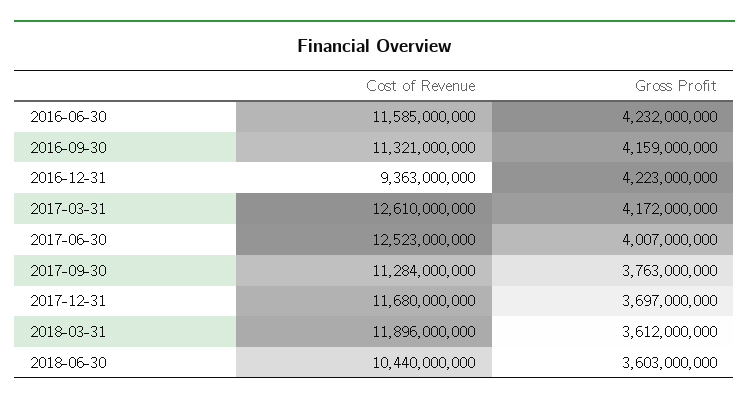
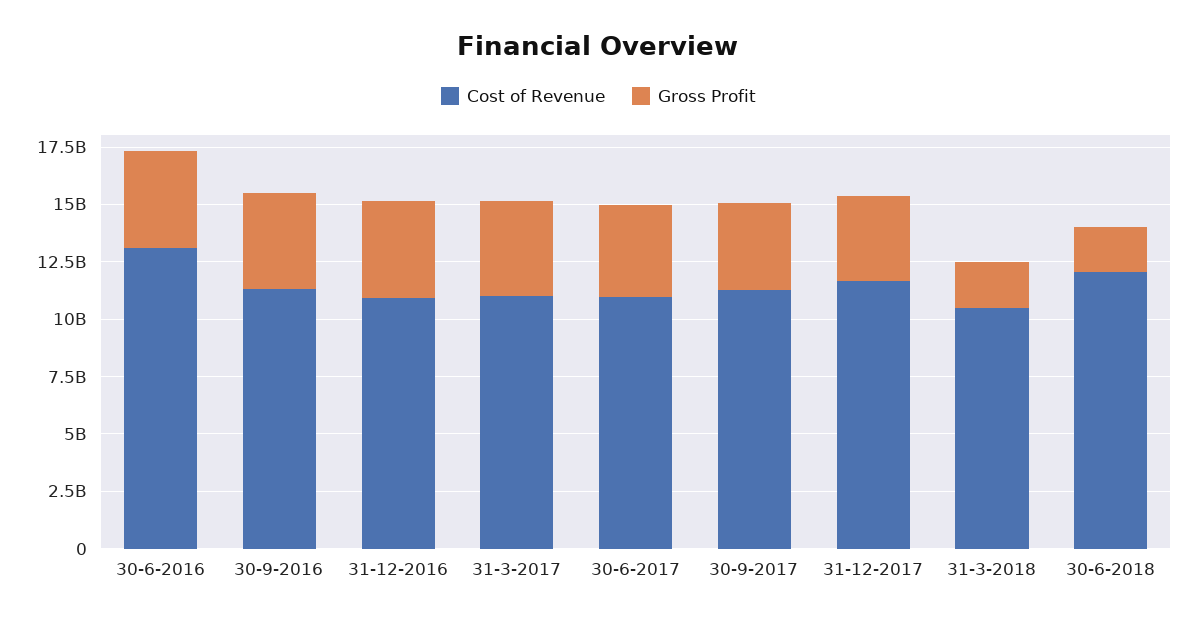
  {
    "Cost of Revenue": {
-     "2016-06-30": 11585000000,
+     "2016-06-30": 13000000000,
      "2016-09-30": 11321000000,
-     "2016-12-31": 9363000000,
+     "2016-12-31": 11000000000,
-     "2017-03-31": 12610000000,
+     "2017-03-31": 11000000000,
-     "2017-06-30": 12523000000,
+     "2017-06-30": 11000000000,
      "2017-09-30": 11284000000,
      "2017-12-31": 11680000000,
-     "2018-03-31": 11896000000,
+     "2018-03-31": 10500000000,
-     "2018-06-30": 10440000000
+     "2018-06-30": 12000000000
    },
    "Gross Profit": {
      "2016-06-30": 4232000000,
      "2016-09-30": 4159000000,
      "2016-12-31": 4223000000,
      "2017-03-31": 4172000000,
      "2017-06-30": 4007000000,
      "2017-09-30": 3763000000,
      "2017-12-31": 3697000000,
-     "2018-03-31": 3612000000,
+     "2018-03-31": 2000000000,
-     "2018-06-30": 3603000000
+     "2018-06-30": 2000000000
    }
  }

